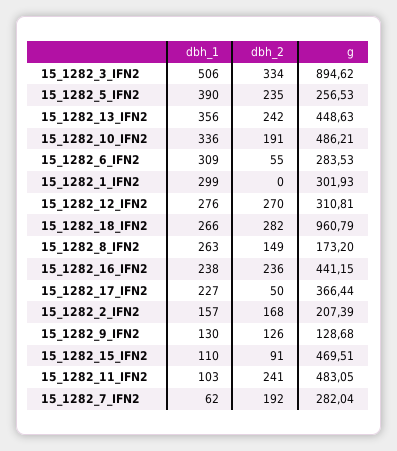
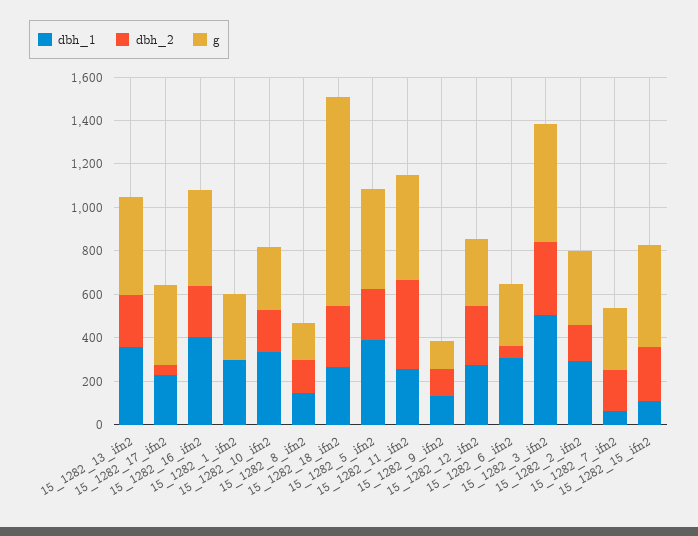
  {
    "dbh_1": {
      "15_1282_3_IFN2": 506,
      "15_1282_5_IFN2": 390,
      "15_1282_13_IFN2": 356,
      "15_1282_10_IFN2": 336,
      "15_1282_6_IFN2": 309,
      "15_1282_1_IFN2": 299,
      "15_1282_12_IFN2": 276,
      "15_1282_18_IFN2": 266,
-     "15_1282_8_IFN2": 263,
+     "15_1282_8_IFN2": 150,
-     "15_1282_16_IFN2": 238,
+     "15_1282_16_IFN2": 400,
      "15_1282_17_IFN2": 227,
-     "15_1282_2_IFN2": 157,
+     "15_1282_2_IFN2": 300,
      "15_1282_9_IFN2": 130,
      "15_1282_15_IFN2": 110,
-     "15_1282_11_IFN2": 103,
+     "15_1282_11_IFN2": 250,
      "15_1282_7_IFN2": 62
    },
    "dbh_2": {
      "15_1282_3_IFN2": 334,
      "15_1282_5_IFN2": 235,
      "15_1282_13_IFN2": 242,
      "15_1282_10_IFN2": 191,
      "15_1282_6_IFN2": 55,
      "15_1282_1_IFN2": 0,
      "15_1282_12_IFN2": 270,
      "15_1282_18_IFN2": 282,
      "15_1282_8_IFN2": 149,
      "15_1282_16_IFN2": 236,
      "15_1282_17_IFN2": 50,
      "15_1282_2_IFN2": 168,
      "15_1282_9_IFN2": 126,
-     "15_1282_15_IFN2": 91,
+     "15_1282_15_IFN2": 250,
-     "15_1282_11_IFN2": 241,
+     "15_1282_11_IFN2": 400,
      "15_1282_7_IFN2": 192
    },
    "g": {
-     "15_1282_3_IFN2": 894.62,
+     "15_1282_3_IFN2": 550,
-     "15_1282_5_IFN2": 256.53,
+     "15_1282_5_IFN2": 450,
      "15_1282_13_IFN2": 448.63,
-     "15_1282_10_IFN2": 486.21,
+     "15_1282_10_IFN2": 300,
      "15_1282_6_IFN2": 283.53,
      "15_1282_1_IFN2": 301.93,
      "15_1282_12_IFN2": 310.81,
      "15_1282_18_IFN2": 960.79,
      "15_1282_8_IFN2": 173.2,
      "15_1282_16_IFN2": 441.15,
      "15_1282_17_IFN2": 366.44,
-     "15_1282_2_IFN2": 207.39,
+     "15_1282_2_IFN2": 350,
      "15_1282_9_IFN2": 128.68,
      "15_1282_15_IFN2": 469.51,
      "15_1282_11_IFN2": 483.05,
      "15_1282_7_IFN2": 282.04
    }
  }

